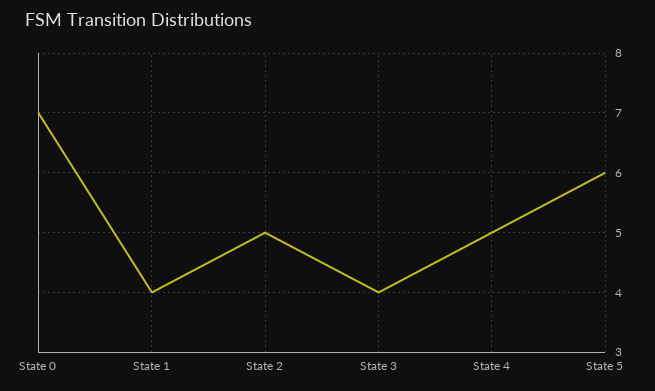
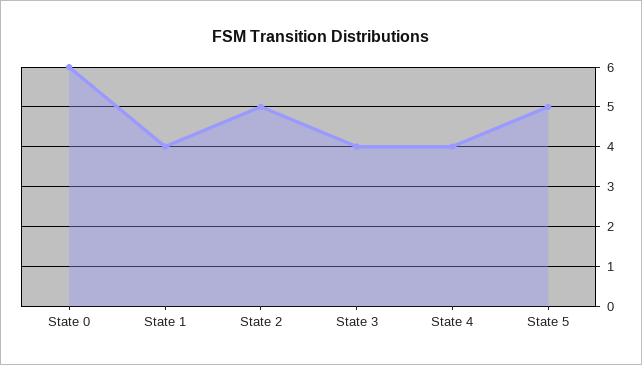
  {
-   "State 0": 7,
+   "State 0": 6,
    "State 1": 4,
    "State 2": 5,
    "State 3": 4,
-   "State 4": 5,
+   "State 4": 4,
-   "State 5": 6
+   "State 5": 5
  }

